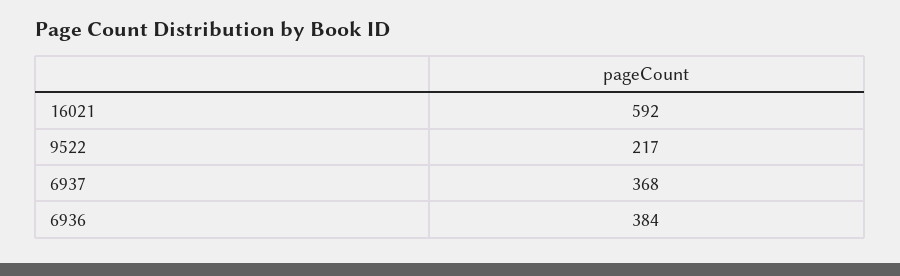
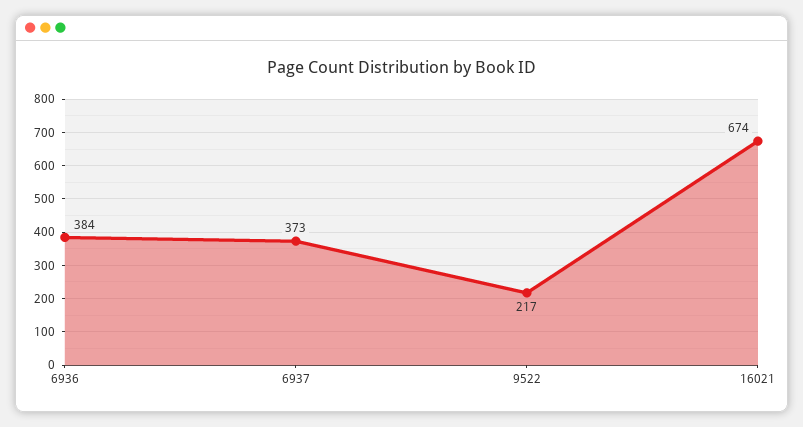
  {
-   "16021": 592,
+   "16021": 674,
    "9522": 217,
-   "6937": 368,
+   "6937": 373,
    "6936": 384
  }

